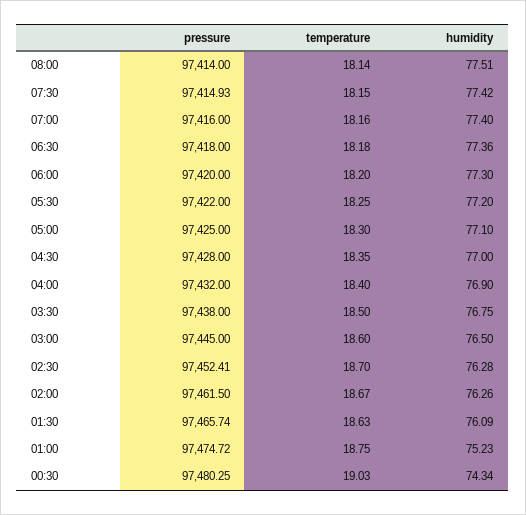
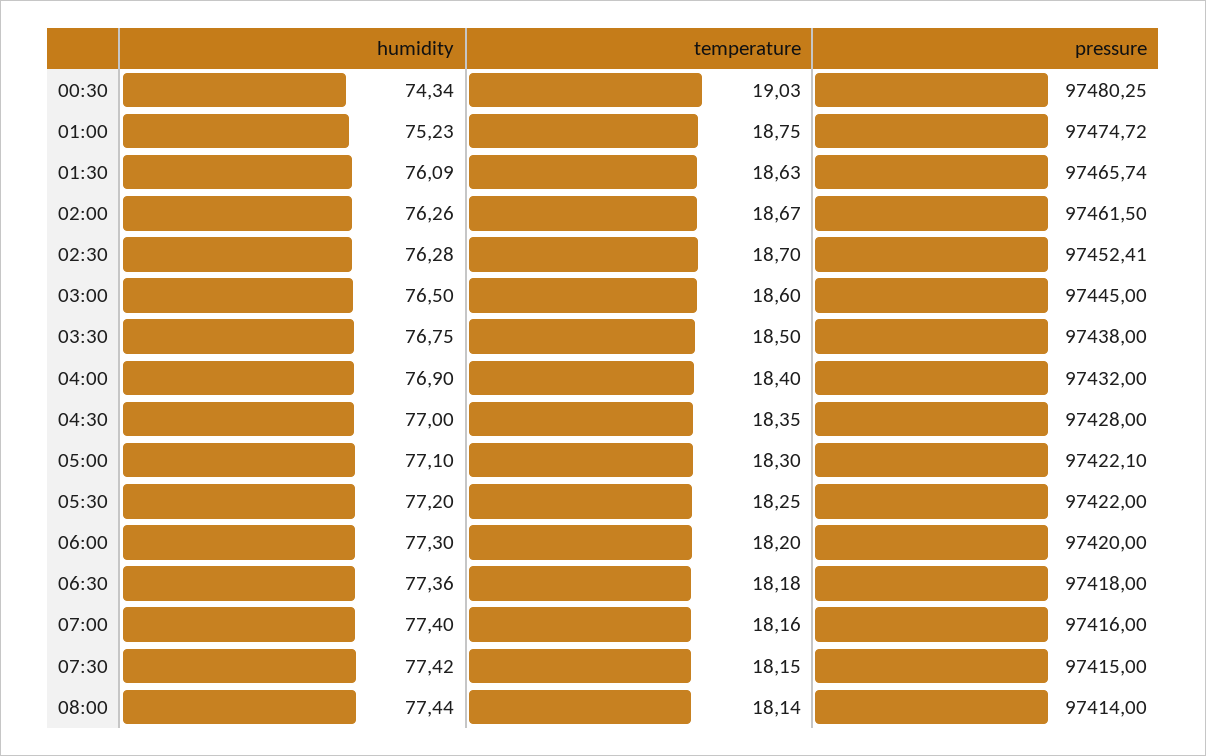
  {
    "pressure": {
      "08:00": 97414,
-     "07:30": 97414.93,
+     "07:30": 97415,
      "07:00": 97416,
      "06:30": 97418,
      "06:00": 97420,
      "05:30": 97422,
-     "05:00": 97425,
+     "05:00": 97422.1,
      "04:30": 97428,
      "04:00": 97432,
      "03:30": 97438,
      "03:00": 97445,
      "02:30": 97452.41,
      "02:00": 97461.5,
      "01:30": 97465.74,
      "01:00": 97474.72,
      "00:30": 97480.25
    },
    "temperature": {
      "08:00": 18.14,
      "07:30": 18.15,
      "07:00": 18.16,
      "06:30": 18.18,
      "06:00": 18.2,
      "05:30": 18.25,
      "05:00": 18.3,
      "04:30": 18.35,
      "04:00": 18.4,
      "03:30": 18.5,
      "03:00": 18.6,
      "02:30": 18.7,
      "02:00": 18.67,
      "01:30": 18.63,
      "01:00": 18.75,
      "00:30": 19.03
    },
    "humidity": {
-     "08:00": 77.51,
+     "08:00": 77.44,
      "07:30": 77.42,
      "07:00": 77.4,
      "06:30": 77.36,
      "06:00": 77.3,
      "05:30": 77.2,
      "05:00": 77.1,
      "04:30": 77,
      "04:00": 76.9,
      "03:30": 76.75,
      "03:00": 76.5,
      "02:30": 76.28,
      "02:00": 76.26,
      "01:30": 76.09,
      "01:00": 75.23,
      "00:30": 74.34
    }
  }

